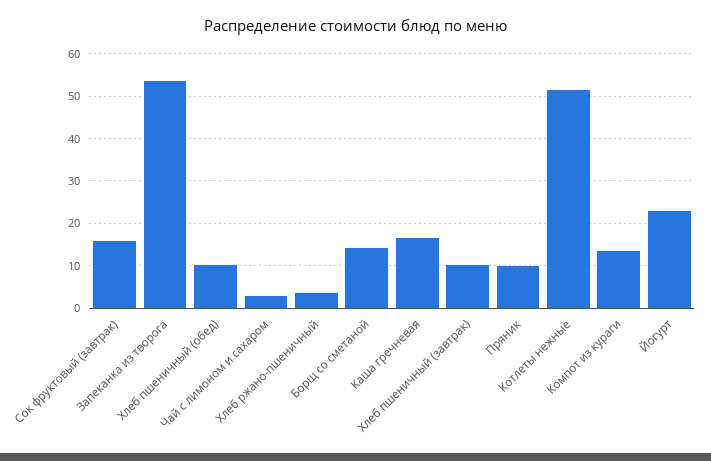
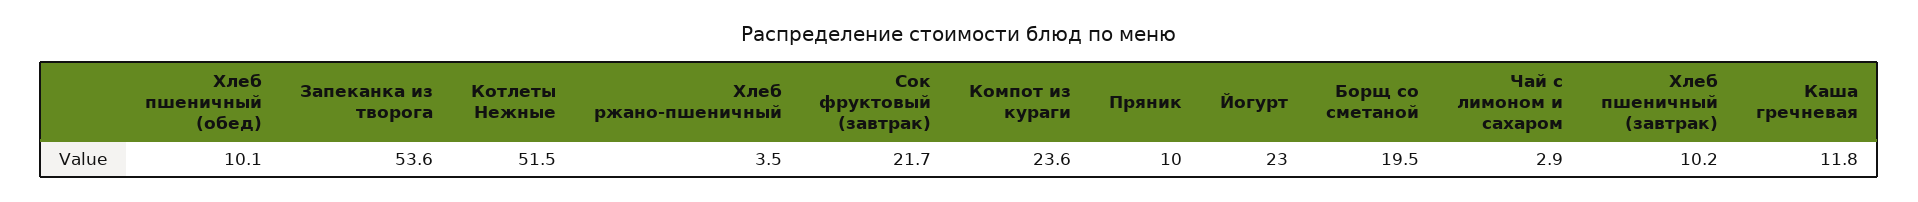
  {
-   "Сок фруктовый (завтрак)": 16,
+   "Сок фруктовый (завтрак)": 21.7,
    "Запеканка из творога": 53.6,
    "Хлеб пшеничный (обед)": 10.1,
    "Чай с лимоном и сахаром": 2.9,
    "Хлеб ржано-пшеничный": 3.5,
-   "Борщ со сметаной": 14,
+   "Борщ со сметаной": 19.5,
-   "Каша гречневая": 16,
+   "Каша гречневая": 11.8,
    "Хлеб пшеничный (завтрак)": 10.2,
    "Пряник": 10,
    "Котлеты нежные": 51.5,
-   "Компот из кураги": 14,
+   "Компот из кураги": 23.6,
    "Йогурт": 23
  }

